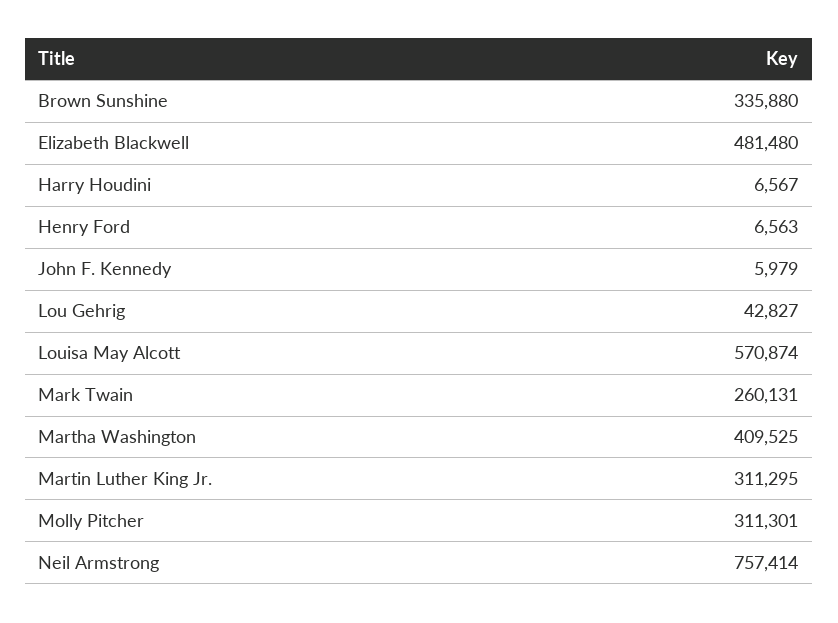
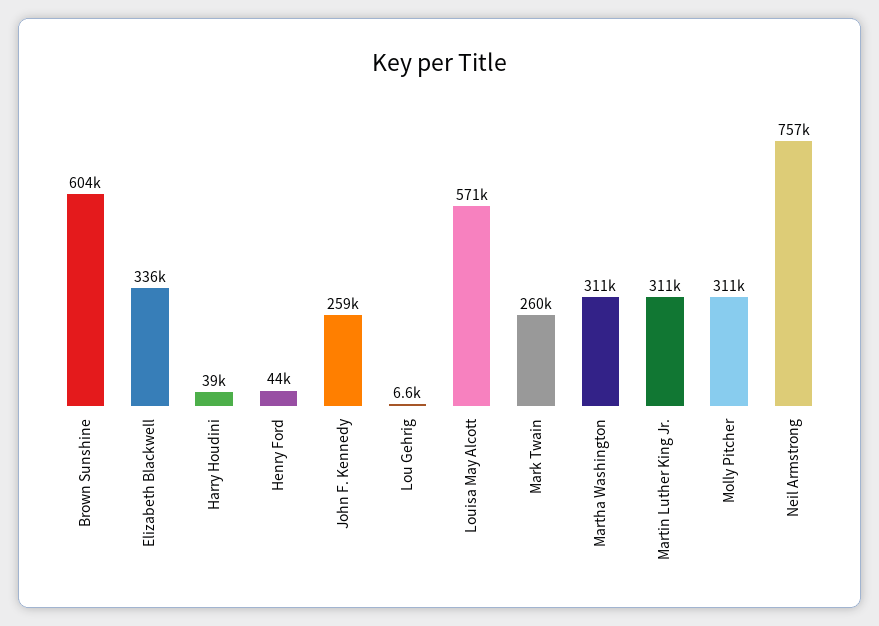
  {
-   "Brown Sunshine": 335880,
+   "Brown Sunshine": 604000,
-   "Elizabeth Blackwell": 481480,
+   "Elizabeth Blackwell": 336000,
-   "Harry Houdini": 6567,
+   "Harry Houdini": 39000,
-   "Henry Ford": 6563,
+   "Henry Ford": 44000,
-   "John F. Kennedy": 5979,
+   "John F. Kennedy": 259000,
-   "Lou Gehrig": 42827,
+   "Lou Gehrig": 6600,
    "Louisa May Alcott": 570874,
    "Mark Twain": 260131,
-   "Martha Washington": 409525,
+   "Martha Washington": 311000,
    "Martin Luther King Jr.": 311295,
    "Molly Pitcher": 311301,
    "Neil Armstrong": 757414
  }

